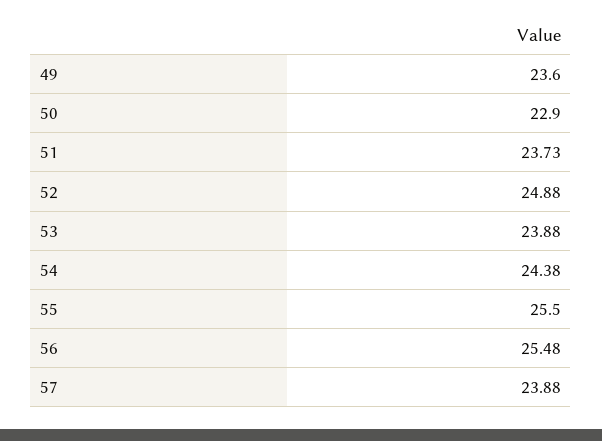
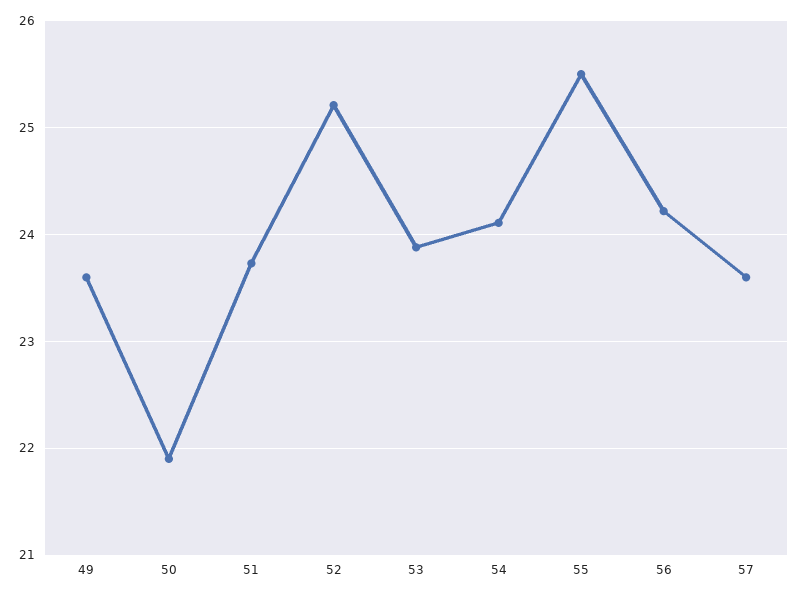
  {
    "49": 23.6,
-   "50": 22.9,
+   "50": 21.9,
    "51": 23.73,
-   "52": 24.88,
+   "52": 25.2,
    "53": 23.88,
-   "54": 24.38,
+   "54": 24.1,
    "55": 25.5,
-   "56": 25.48,
+   "56": 24.2,
-   "57": 23.88
+   "57": 23.6
  }

